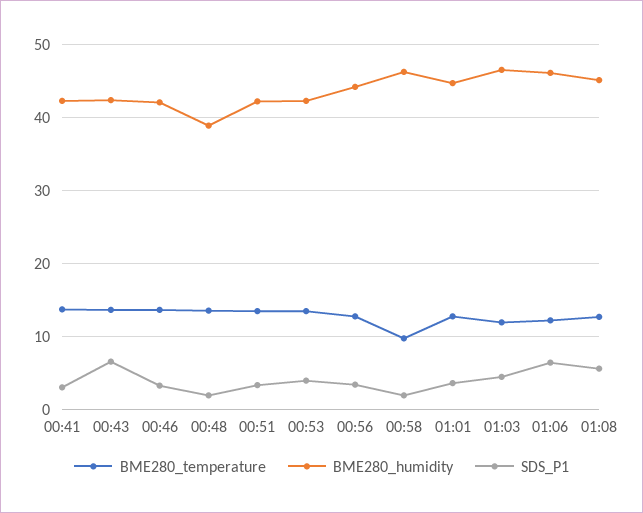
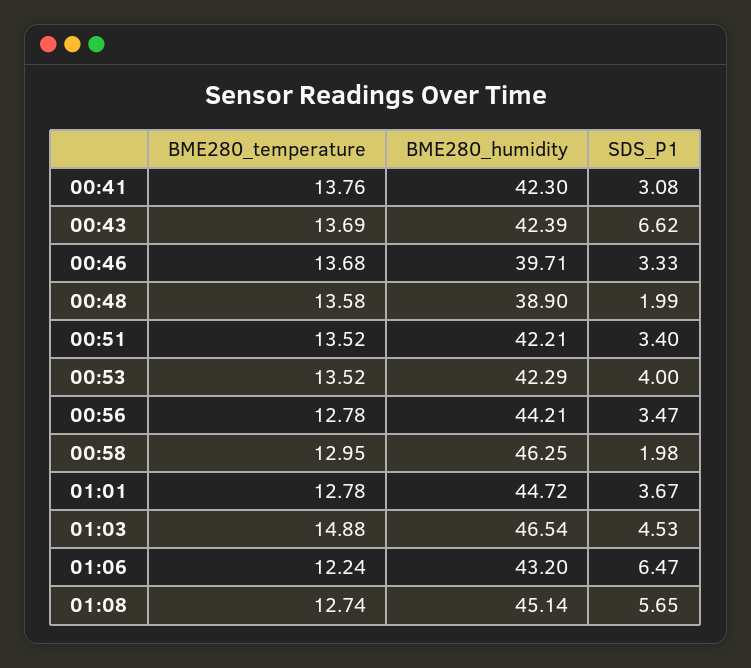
  {
    "BME280_temperature": {
      "00:41": 13.76,
      "00:43": 13.69,
      "00:46": 13.68,
      "00:48": 13.58,
      "00:51": 13.52,
      "00:53": 13.52,
      "00:56": 12.78,
-     "00:58": 10,
+     "00:58": 12.95,
      "01:01": 12.78,
-     "01:03": 12,
+     "01:03": 14.88,
      "01:06": 12.24,
      "01:08": 12.74
    },
    "BME280_humidity": {
      "00:41": 42.3,
      "00:43": 42.39,
-     "00:46": 42,
+     "00:46": 39.71,
      "00:48": 38.9,
      "00:51": 42.21,
      "00:53": 42.29,
      "00:56": 44.21,
      "00:58": 46.25,
      "01:01": 44.72,
      "01:03": 46.54,
-     "01:06": 46,
+     "01:06": 43.2,
      "01:08": 45.14
    },
    "SDS_P1": {
      "00:41": 3.08,
      "00:43": 6.62,
      "00:46": 3.33,
      "00:48": 1.99,
      "00:51": 3.4,
      "00:53": 4,
      "00:56": 3.47,
      "00:58": 1.98,
      "01:01": 3.67,
      "01:03": 4.53,
      "01:06": 6.47,
      "01:08": 5.65
    }
  }

